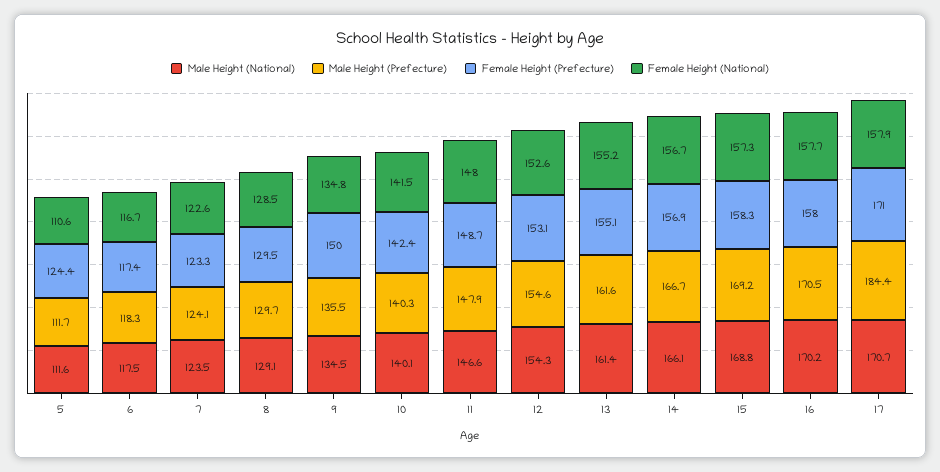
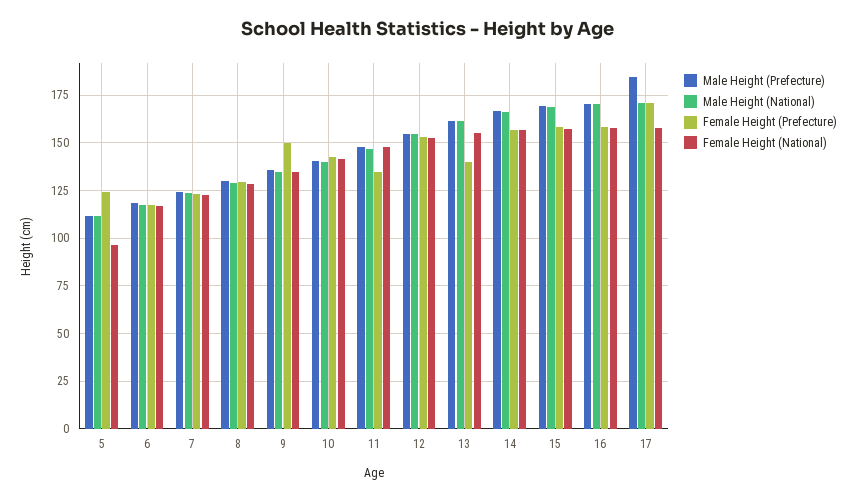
  {
    "Male Height (National)": {
      "5": 111.6,
      "6": 117.5,
      "7": 123.5,
      "8": 129.1,
      "9": 134.5,
      "10": 140.1,
      "11": 146.6,
      "12": 154.3,
      "13": 161.4,
      "14": 166.1,
      "15": 168.8,
      "16": 170.2,
      "17": 170.7
    },
    "Male Height (Prefecture)": {
      "5": 111.7,
      "6": 118.3,
      "7": 124.1,
      "8": 129.7,
      "9": 135.5,
      "10": 140.3,
      "11": 147.9,
      "12": 154.6,
      "13": 161.6,
      "14": 166.7,
      "15": 169.2,
      "16": 170.5,
      "17": 184.4
    },
    "Female Height (Prefecture)": {
      "5": 124.4,
      "6": 117.4,
      "7": 123.3,
      "8": 129.5,
      "9": 150,
      "10": 142.4,
-     "11": 148.7,
+     "11": 135,
      "12": 153.1,
-     "13": 155.1,
+     "13": 140,
      "14": 156.9,
      "15": 158.3,
      "16": 158,
      "17": 171
    },
    "Female Height (National)": {
-     "5": 110.6,
+     "5": 95,
      "6": 116.7,
      "7": 122.6,
      "8": 128.5,
      "9": 134.8,
      "10": 141.5,
      "11": 148,
      "12": 152.6,
      "13": 155.2,
      "14": 156.7,
      "15": 157.3,
      "16": 157.7,
      "17": 157.9
    }
  }

